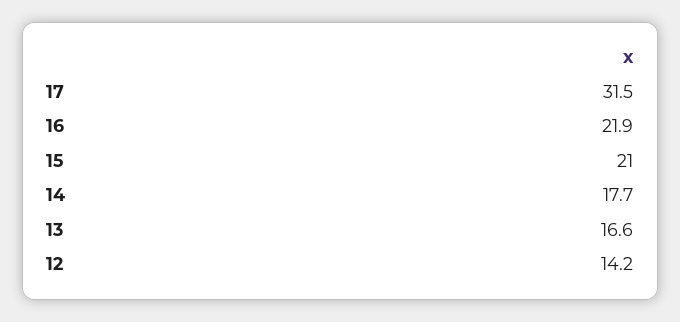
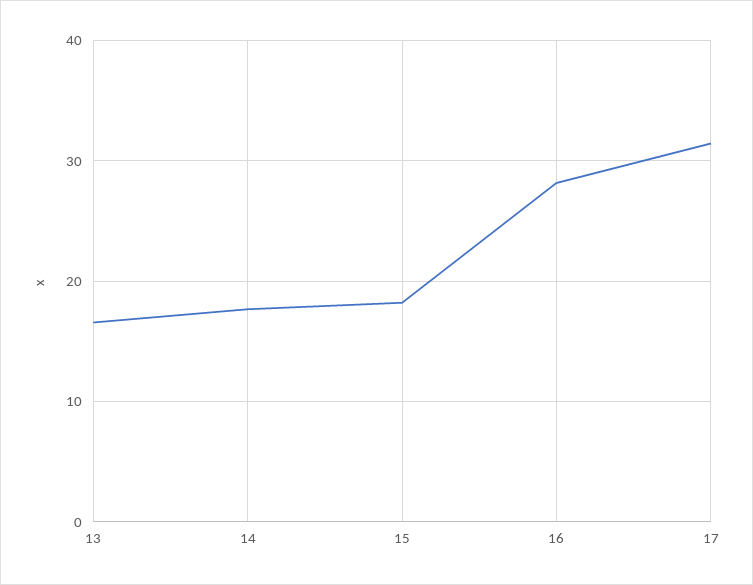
  {
    "17": 31.5,
-   "16": 21.9,
+   "16": 28,
-   "15": 21,
+   "15": 18,
    "14": 17.7,
-   "13": 16.6,
+   "13": 16.6
-   "12": 14.2
  }

